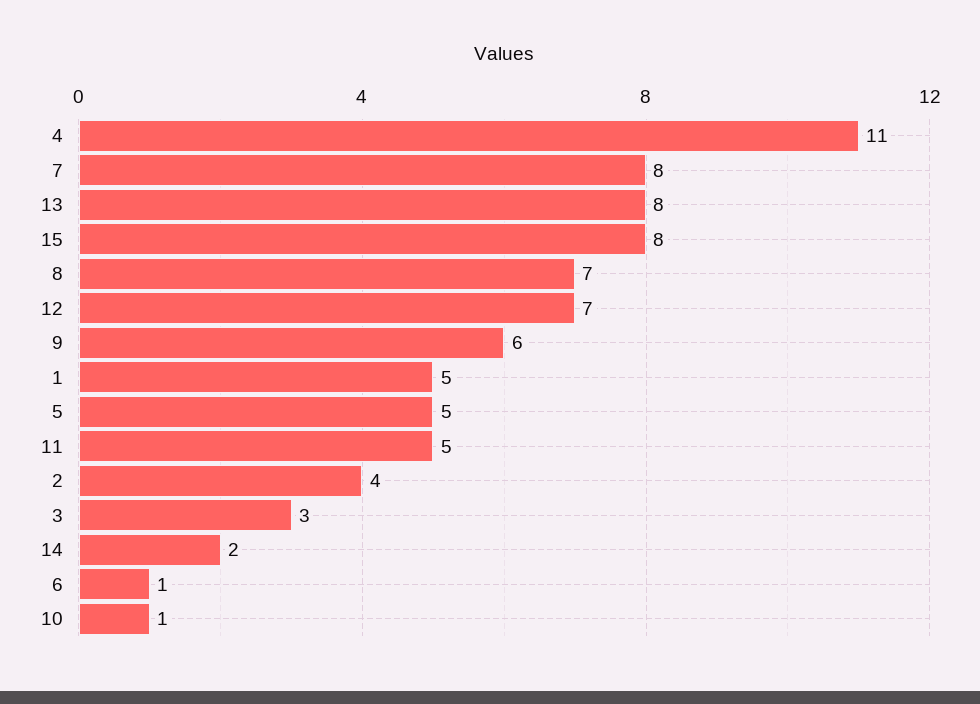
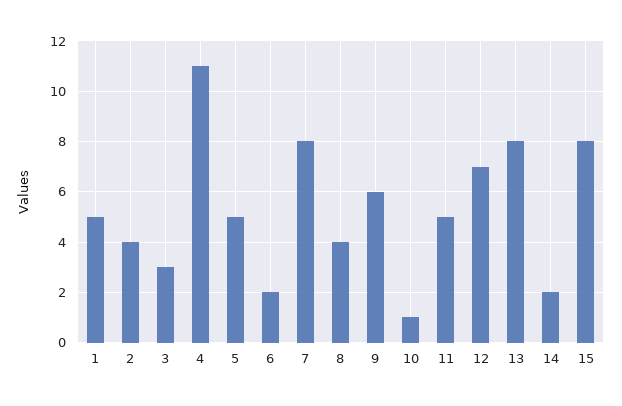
  {
    "4": 11,
    "7": 8,
    "13": 8,
    "15": 8,
-   "8": 7,
+   "8": 4,
    "12": 7,
    "9": 6,
    "1": 5,
    "5": 5,
    "11": 5,
    "2": 4,
    "3": 3,
    "14": 2,
-   "6": 1,
+   "6": 2,
    "10": 1
  }

